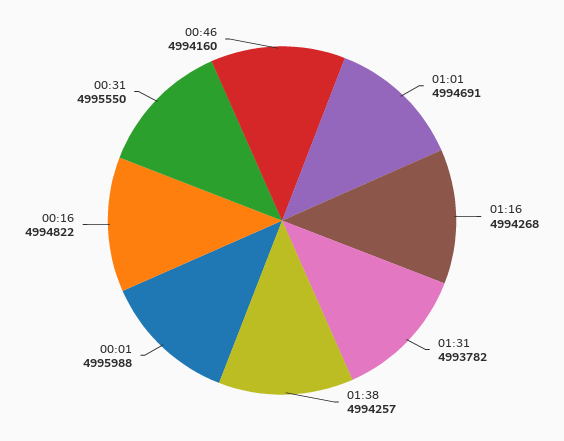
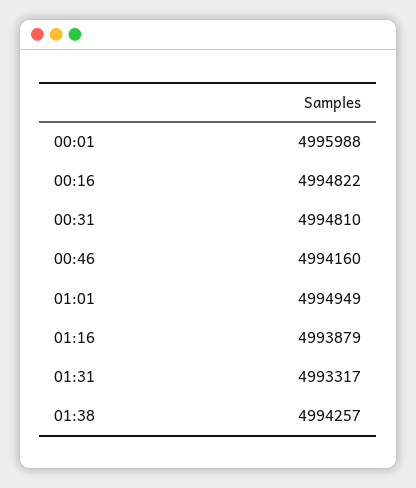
  {
-   "01:01": 4994691,
+   "01:01": 4994949,
-   "01:16": 4994268,
+   "01:16": 4993879,
-   "01:31": 4993782,
+   "01:31": 4993317,
    "01:38": 4994257,
    "00:01": 4995988,
    "00:16": 4994822,
-   "00:31": 4995550,
+   "00:31": 4994810,
    "00:46": 4994160
  }

